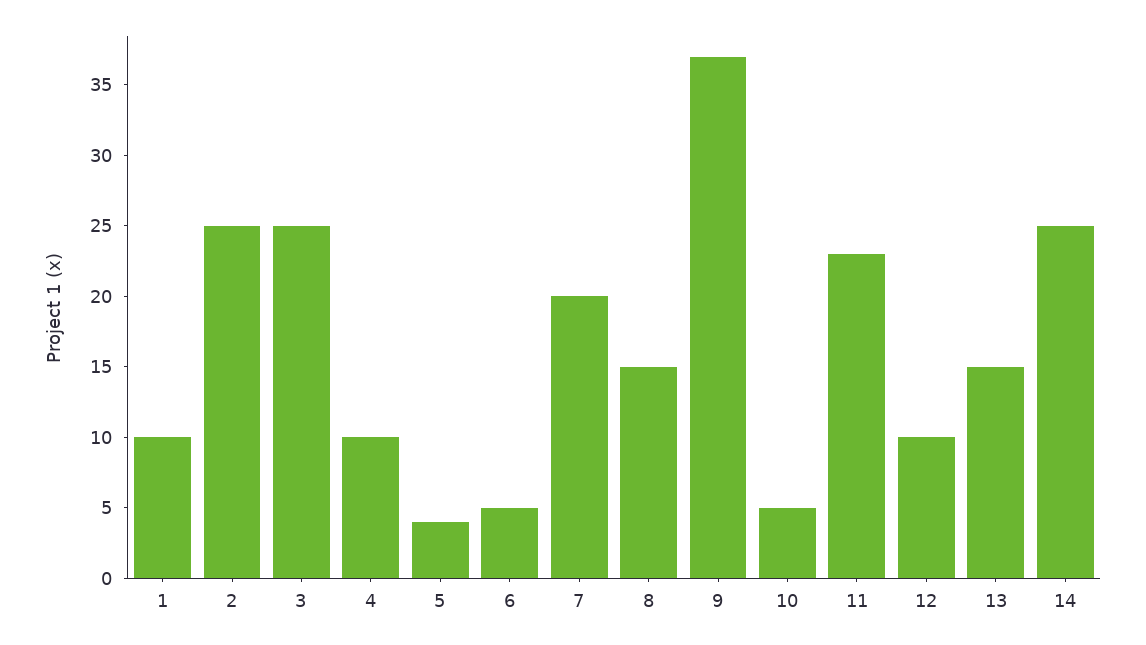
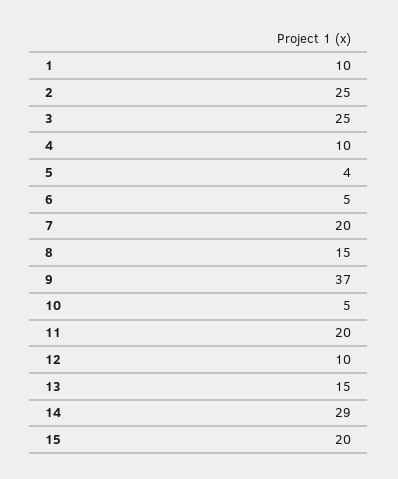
  {
    "1": 10,
    "2": 25,
    "3": 25,
    "4": 10,
    "5": 4,
    "6": 5,
    "7": 20,
    "8": 15,
    "9": 37,
    "10": 5,
-   "11": 23,
+   "11": 20,
    "12": 10,
    "13": 15,
-   "14": 25
+   "14": 29,
+   "15": 20
  }

